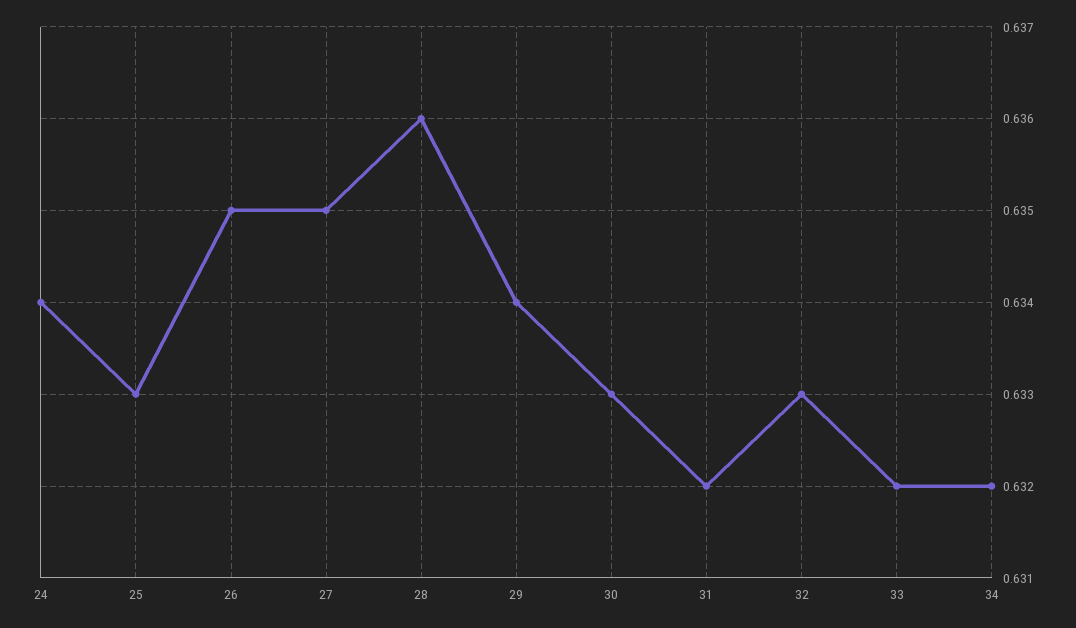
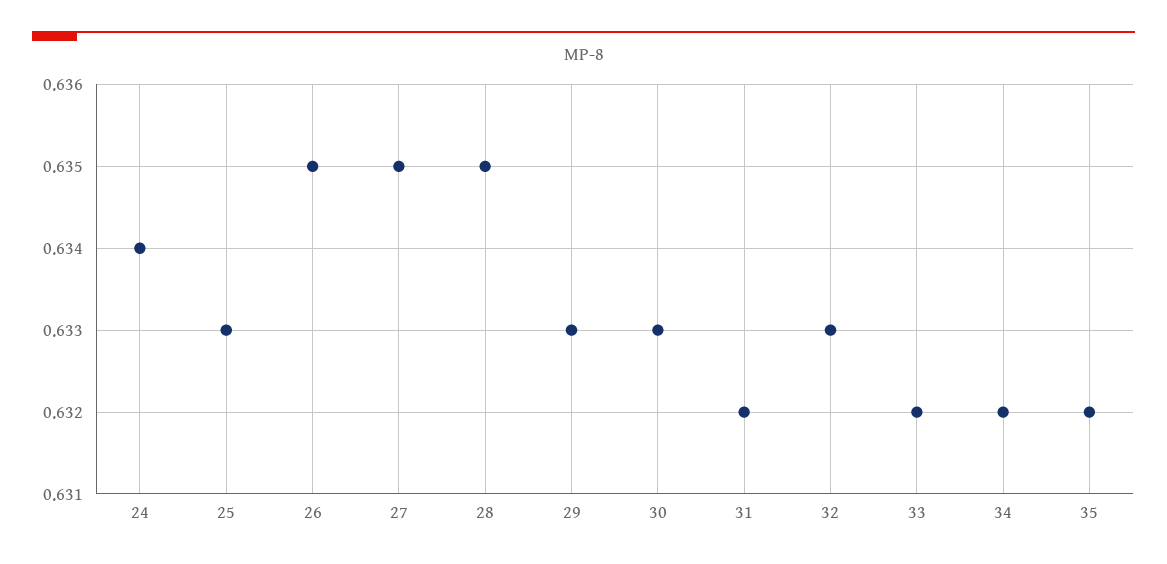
  {
    "24": 0.634,
    "25": 0.633,
    "26": 0.635,
    "27": 0.635,
-   "28": 0.636,
+   "28": 0.635,
-   "29": 0.634,
+   "29": 0.633,
    "30": 0.633,
    "31": 0.632,
    "32": 0.633,
    "33": 0.632,
-   "34": 0.632
+   "34": 0.632,
+   "35": 0.632
  }

